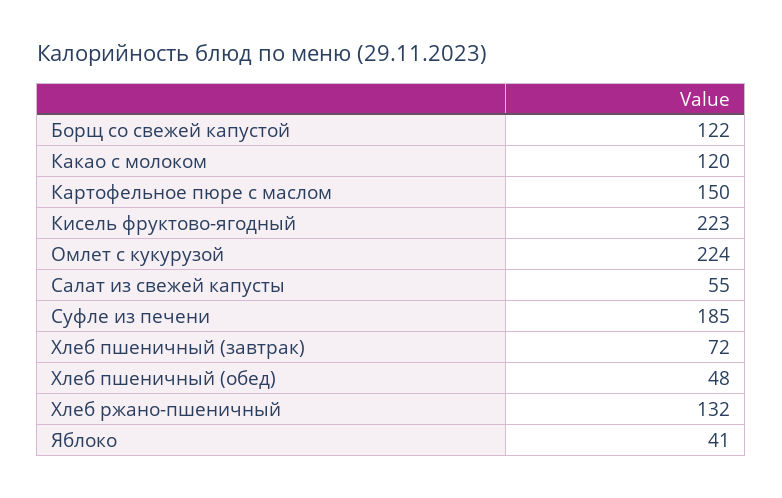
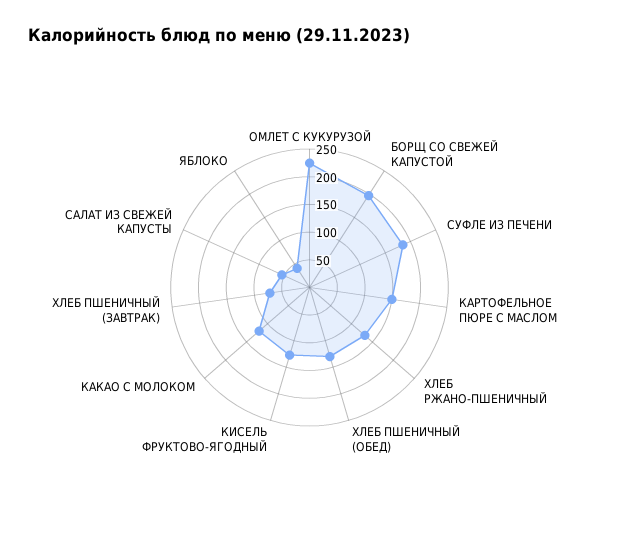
  {
-   "Борщ со свежей капустой": 122,
+   "Борщ со свежей капустой": 200,
    "Какао с молоком": 120,
    "Картофельное пюре с маслом": 150,
-   "Кисель фруктово-ягодный": 223,
+   "Кисель фруктово-ягодный": 125,
    "Омлет с кукурузой": 224,
    "Салат из свежей капусты": 55,
    "Суфле из печени": 185,
    "Хлеб пшеничный (завтрак)": 72,
-   "Хлеб пшеничный (обед)": 48,
+   "Хлеб пшеничный (обед)": 125,
    "Хлеб ржано-пшеничный": 132,
    "Яблоко": 41
  }

